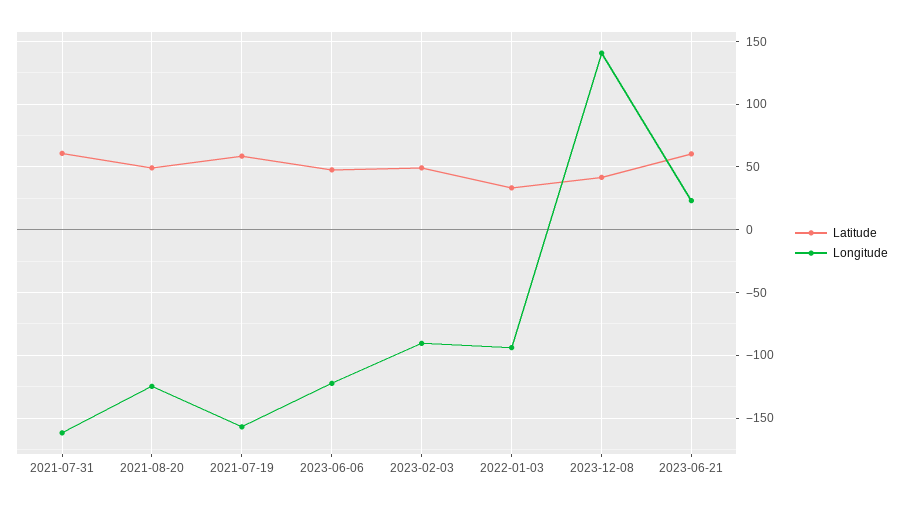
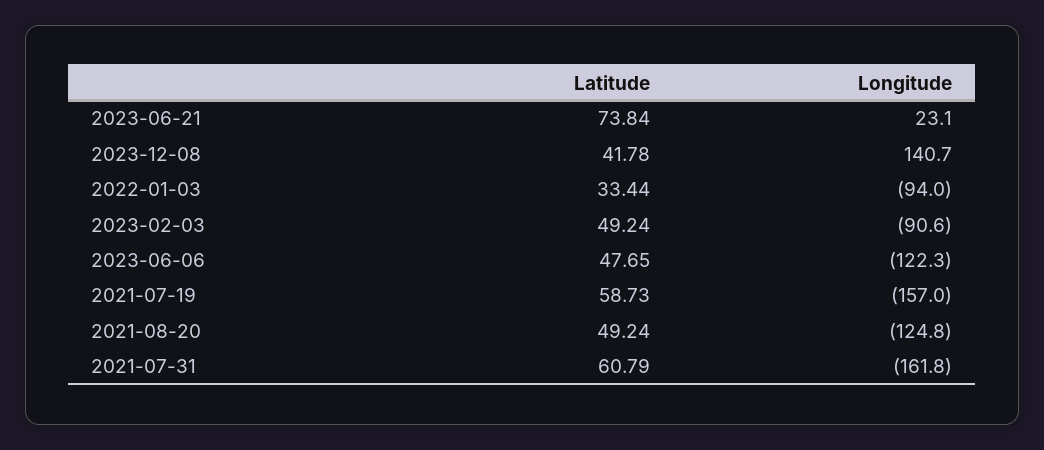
  {
    "Latitude": {
      "2021-07-31": 60.79,
      "2021-08-20": 49.24,
      "2021-07-19": 58.73,
      "2023-06-06": 47.65,
      "2023-02-03": 49.24,
      "2022-01-03": 33.44,
      "2023-12-08": 41.78,
-     "2023-06-21": 60
+     "2023-06-21": 73.84
    },
    "Longitude": {
      "2021-07-31": -161.8,
      "2021-08-20": -124.8,
      "2021-07-19": -157,
      "2023-06-06": -122.3,
      "2023-02-03": -90.6,
      "2022-01-03": -94,
      "2023-12-08": 140.7,
      "2023-06-21": 23.1
    }
  }

